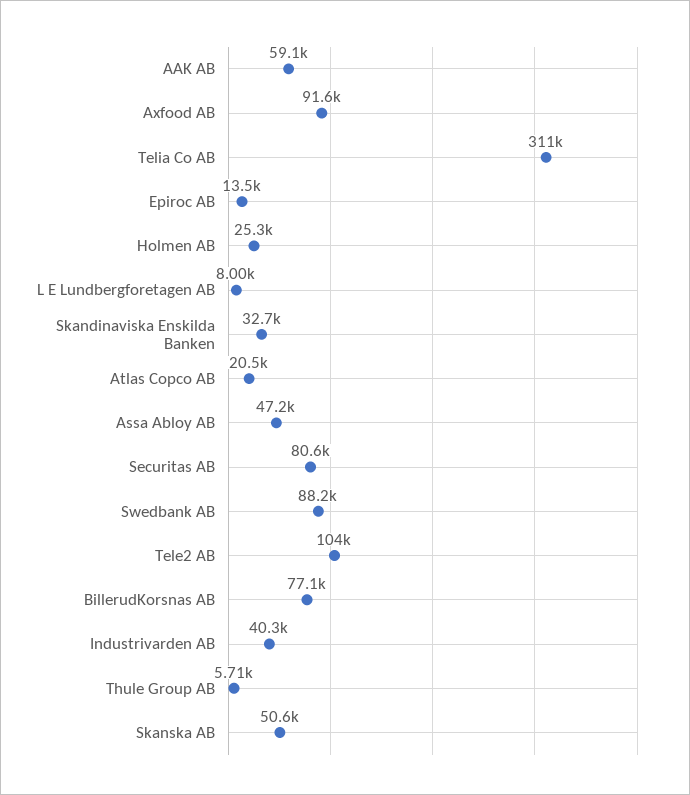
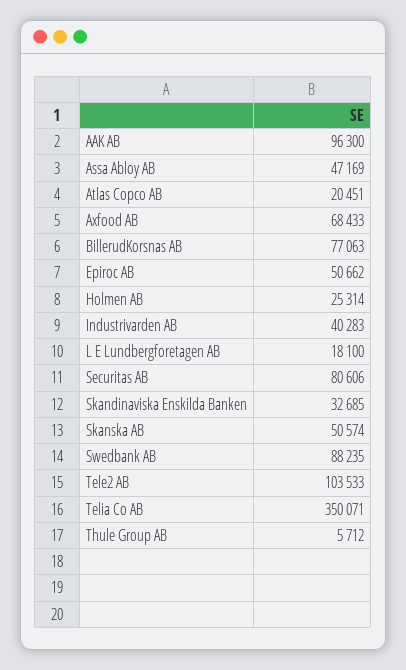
  {
-   "AAK AB": 59100,
+   "AAK AB": 96300,
-   "Axfood AB": 91600,
+   "Axfood AB": 68433,
-   "Telia Co AB": 311000,
+   "Telia Co AB": 350071,
-   "Epiroc AB": 13500,
+   "Epiroc AB": 50662,
    "Holmen AB": 25314,
-   "L E Lundbergforetagen AB": 8000,
+   "L E Lundbergforetagen AB": 18100,
    "Skandinaviska Enskilda Banken": 32685,
    "Atlas Copco AB": 20451,
    "Assa Abloy AB": 47169,
    "Securitas AB": 80606,
    "Swedbank AB": 88235,
    "Tele2 AB": 103533,
    "BillerudKorsnas AB": 77063,
    "Industrivarden AB": 40283,
    "Thule Group AB": 5712,
    "Skanska AB": 50574
  }

